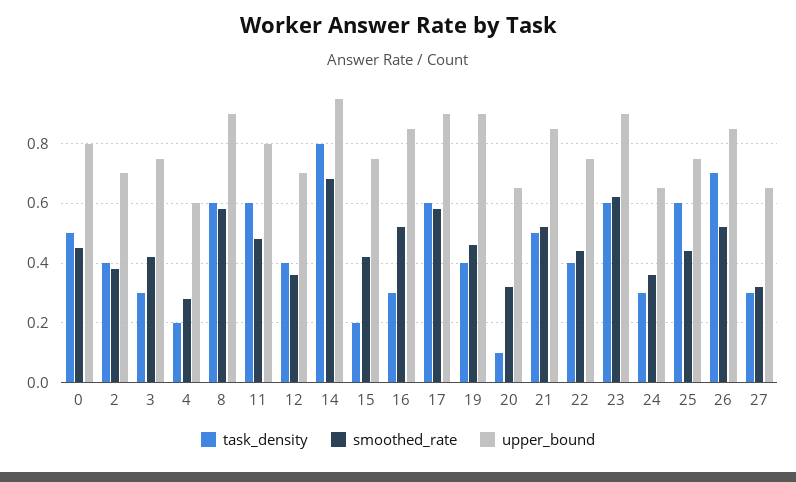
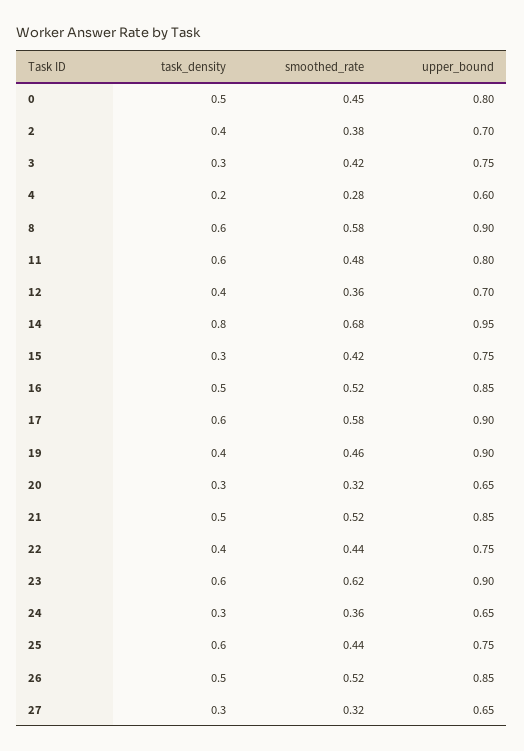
  {
    "task_density": {
      "0": 0.5,
      "2": 0.4,
      "3": 0.3,
      "4": 0.2,
      "8": 0.6,
      "11": 0.6,
      "12": 0.4,
      "14": 0.8,
-     "15": 0.2,
+     "15": 0.3,
-     "16": 0.3,
+     "16": 0.5,
      "17": 0.6,
      "19": 0.4,
-     "20": 0.1,
+     "20": 0.3,
      "21": 0.5,
      "22": 0.4,
      "23": 0.6,
      "24": 0.3,
      "25": 0.6,
-     "26": 0.7,
+     "26": 0.5,
      "27": 0.3
    },
    "smoothed_rate": {
      "0": 0.45,
      "2": 0.38,
      "3": 0.42,
      "4": 0.28,
      "8": 0.58,
      "11": 0.48,
      "12": 0.36,
      "14": 0.68,
      "15": 0.42,
      "16": 0.52,
      "17": 0.58,
      "19": 0.46,
      "20": 0.32,
      "21": 0.52,
      "22": 0.44,
      "23": 0.62,
      "24": 0.36,
      "25": 0.44,
      "26": 0.52,
      "27": 0.32
    },
    "upper_bound": {
      "0": 0.8,
      "2": 0.7,
      "3": 0.75,
      "4": 0.6,
      "8": 0.9,
      "11": 0.8,
      "12": 0.7,
      "14": 0.95,
      "15": 0.75,
      "16": 0.85,
      "17": 0.9,
      "19": 0.9,
      "20": 0.65,
      "21": 0.85,
      "22": 0.75,
      "23": 0.9,
      "24": 0.65,
      "25": 0.75,
      "26": 0.85,
      "27": 0.65
    }
  }

